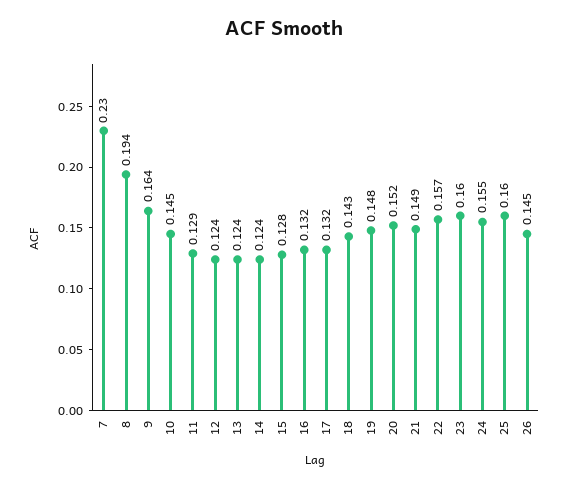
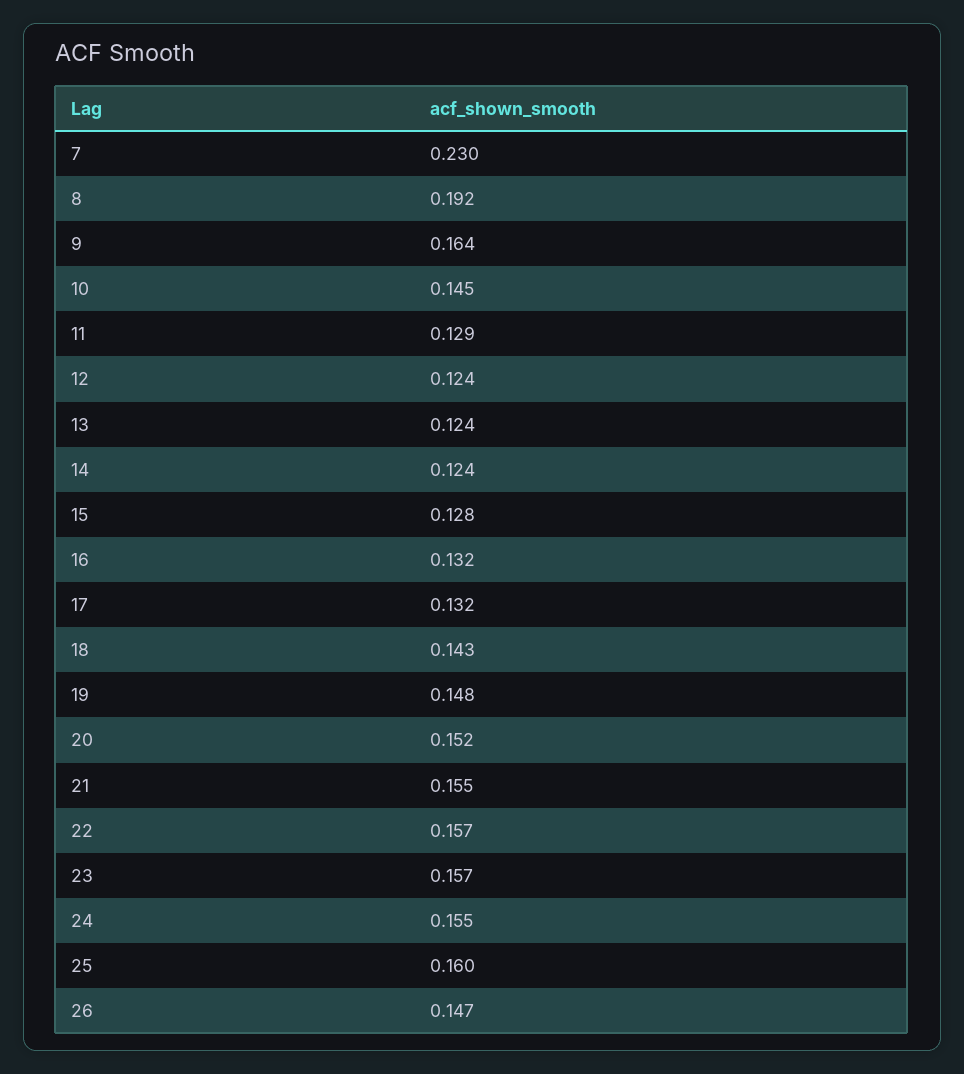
  {
    "7": 0.23,
-   "8": 0.194,
+   "8": 0.192,
    "9": 0.164,
    "10": 0.145,
    "11": 0.129,
    "12": 0.124,
    "13": 0.124,
    "14": 0.124,
    "15": 0.128,
    "16": 0.132,
    "17": 0.132,
    "18": 0.143,
    "19": 0.148,
    "20": 0.152,
-   "21": 0.149,
+   "21": 0.155,
    "22": 0.157,
-   "23": 0.16,
+   "23": 0.157,
    "24": 0.155,
    "25": 0.16,
-   "26": 0.145
+   "26": 0.147
  }

